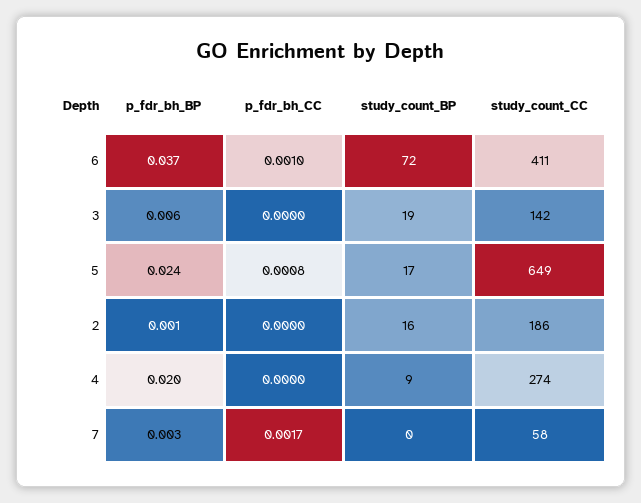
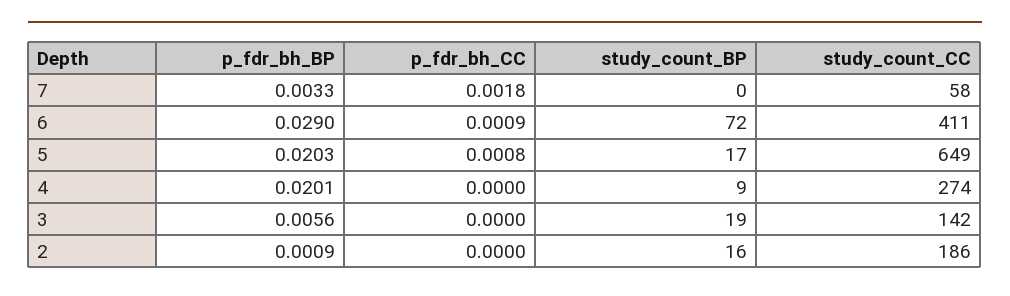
  {
    "p_fdr_bh_BP": {
-     "6": 0.037,
+     "6": 0.029,
      "3": 0.0056,
-     "5": 0.024,
+     "5": 0.0203,
      "2": 0.0009,
      "4": 0.0201,
      "7": 0.0033
    },
    "p_fdr_bh_CC": {
-     "6": 0.001,
+     "6": 0.0009,
      "3": 0,
      "5": 0.0008,
      "2": 0,
      "4": 0,
-     "7": 0.0017
+     "7": 0.0018
    },
    "study_count_BP": {
      "6": 72,
      "3": 19,
      "5": 17,
      "2": 16,
      "4": 9,
      "7": 0
    },
    "study_count_CC": {
      "6": 411,
      "3": 142,
      "5": 649,
      "2": 186,
      "4": 274,
      "7": 58
    }
  }

